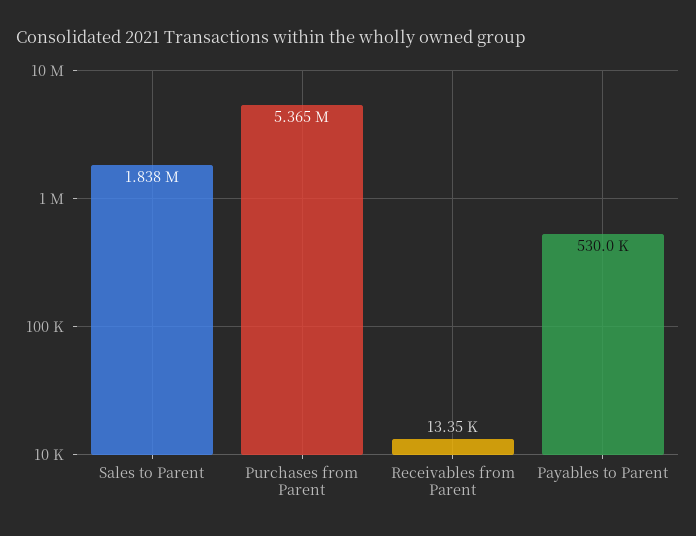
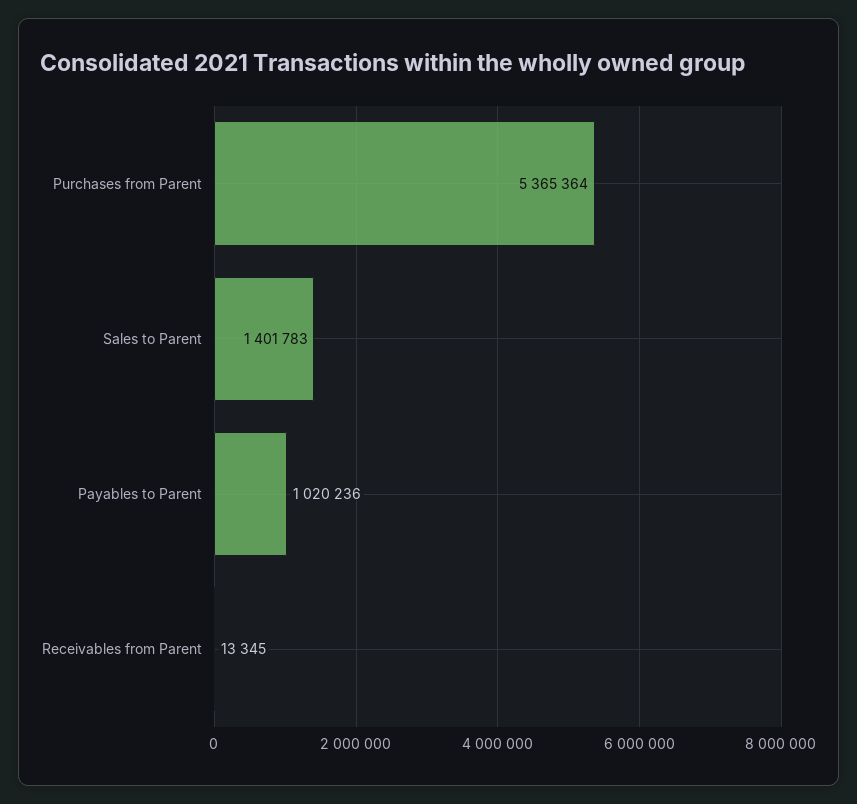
  {
-   "Sales to Parent": 1838000,
+   "Sales to Parent": 1401783,
    "Purchases from Parent": 5365364,
    "Receivables from Parent": 13345,
-   "Payables to Parent": 530000
+   "Payables to Parent": 1020236
  }

